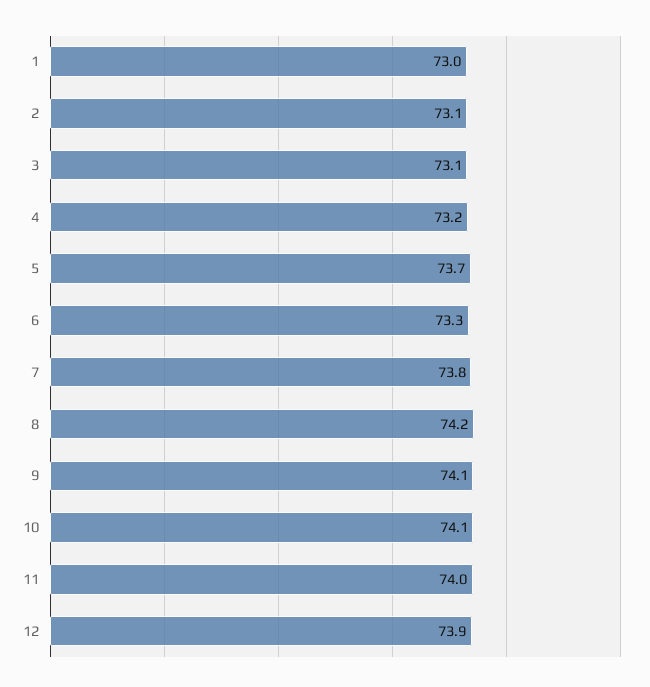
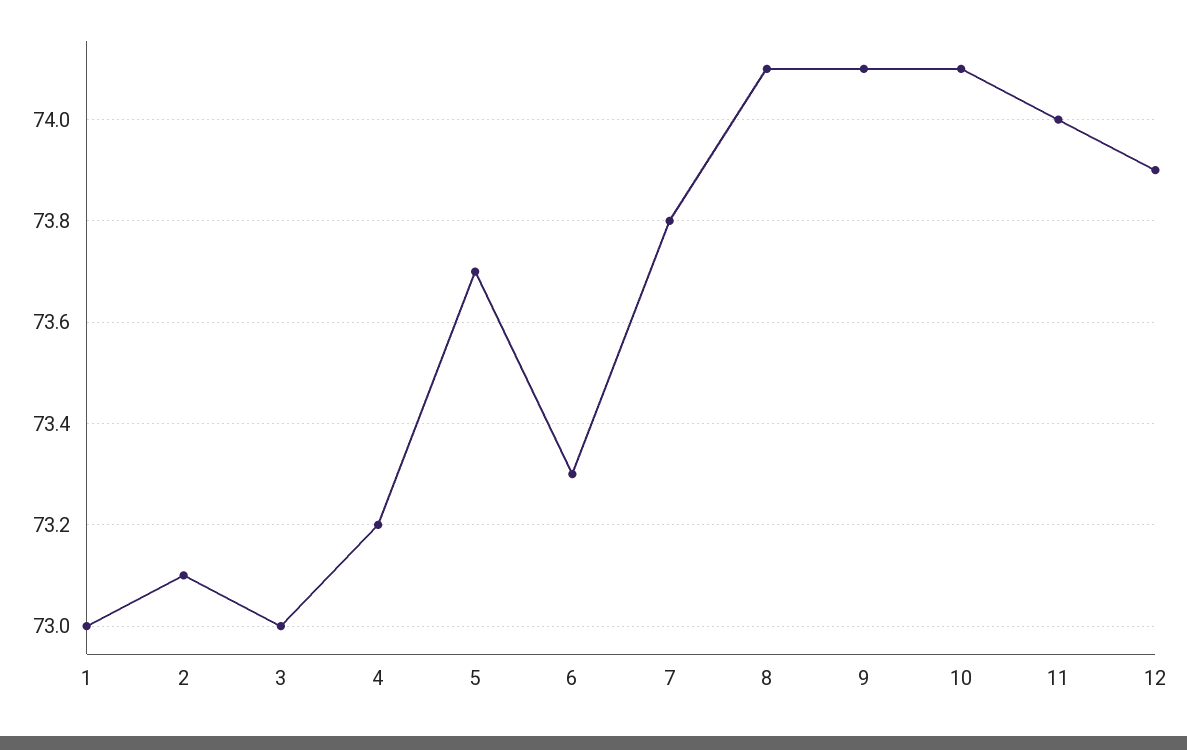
  {
    "1": 73,
    "2": 73.1,
-   "3": 73.1,
+   "3": 73,
    "4": 73.2,
    "5": 73.7,
    "6": 73.3,
    "7": 73.8,
-   "8": 74.2,
+   "8": 74.1,
    "9": 74.1,
    "10": 74.1,
    "11": 74,
    "12": 73.9
  }

